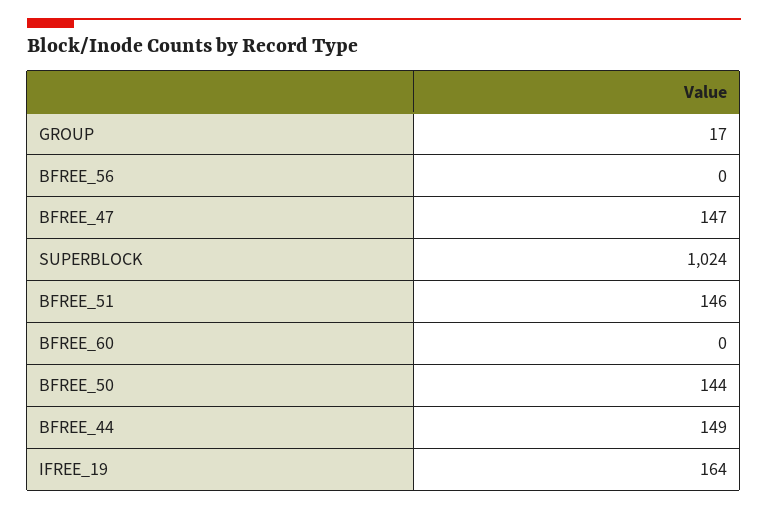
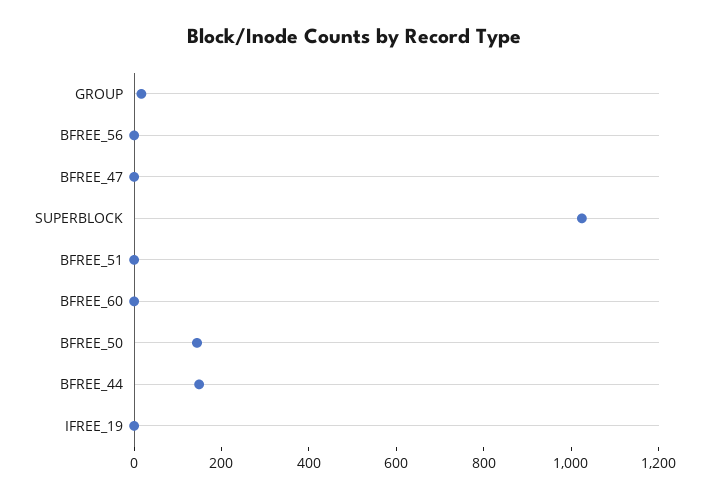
  {
    "GROUP": 17,
    "BFREE_56": 0,
-   "BFREE_47": 147,
+   "BFREE_47": 0,
    "SUPERBLOCK": 1024,
-   "BFREE_51": 146,
+   "BFREE_51": 0,
    "BFREE_60": 0,
    "BFREE_50": 144,
    "BFREE_44": 149,
-   "IFREE_19": 164
+   "IFREE_19": 0
  }

